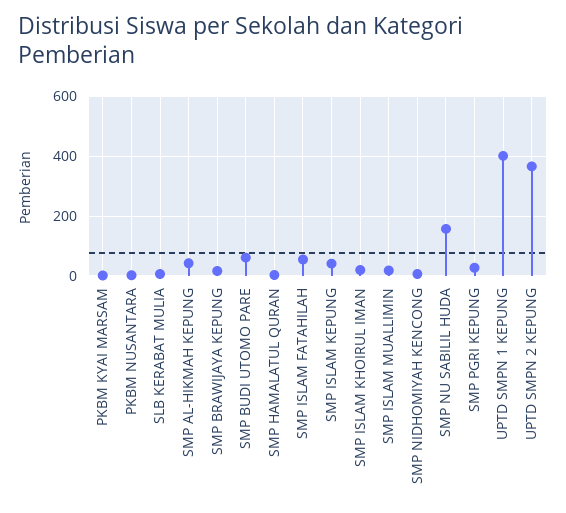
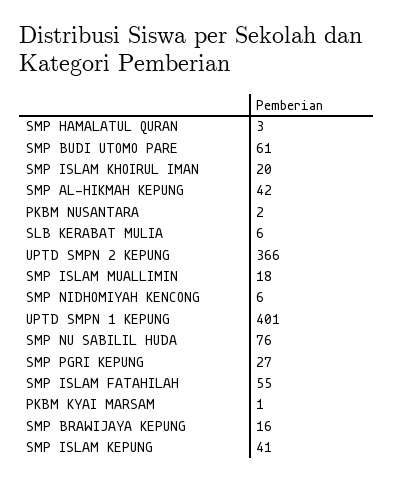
  {
    "PKBM KYAI MARSAM": 1,
    "PKBM NUSANTARA": 2,
    "SLB KERABAT MULIA": 6,
    "SMP AL-HIKMAH KEPUNG": 42,
    "SMP BRAWIJAYA KEPUNG": 16,
    "SMP BUDI UTOMO PARE": 61,
    "SMP HAMALATUL QURAN": 3,
    "SMP ISLAM FATAHILAH": 55,
    "SMP ISLAM KEPUNG": 41,
    "SMP ISLAM KHOIRUL IMAN": 20,
    "SMP ISLAM MUALLIMIN": 18,
    "SMP NIDHOMIYAH KENCONG": 6,
-   "SMP NU SABILIL HUDA": 150,
+   "SMP NU SABILIL HUDA": 76,
    "SMP PGRI KEPUNG": 27,
    "UPTD SMPN 1 KEPUNG": 401,
    "UPTD SMPN 2 KEPUNG": 366
  }

